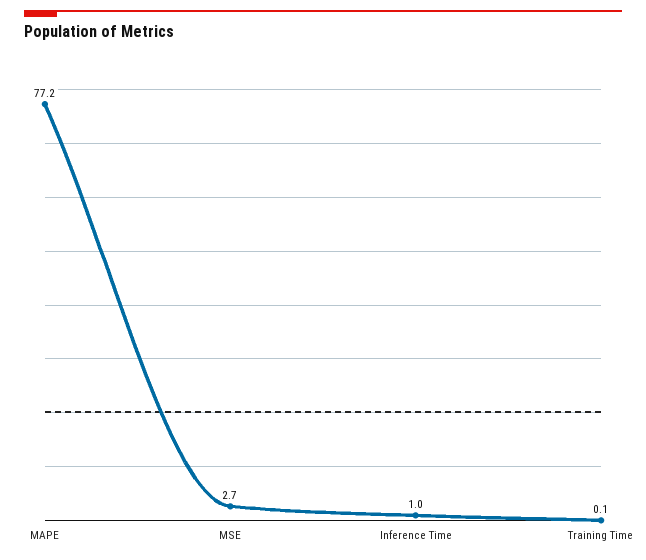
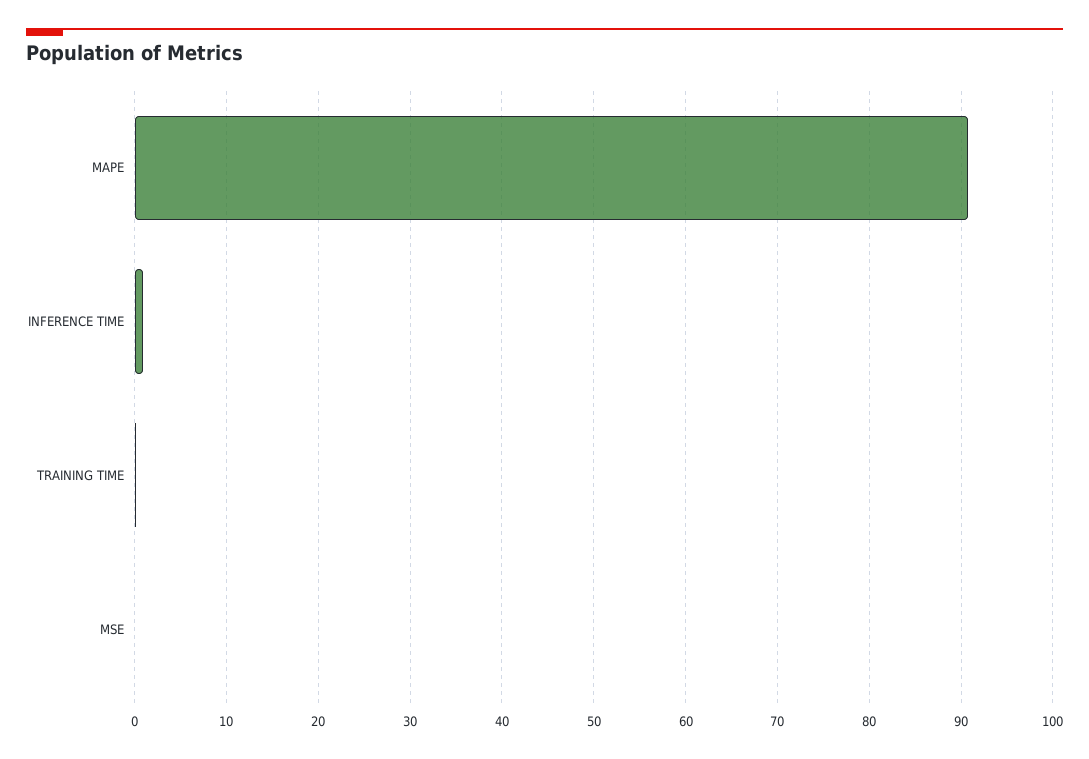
  {
-   "MAPE": 77.2,
+   "MAPE": 91,
-   "MSE": 2.7,
+   "MSE": 0,
    "Inference Time": 1,
    "Training Time": 0.1
  }

